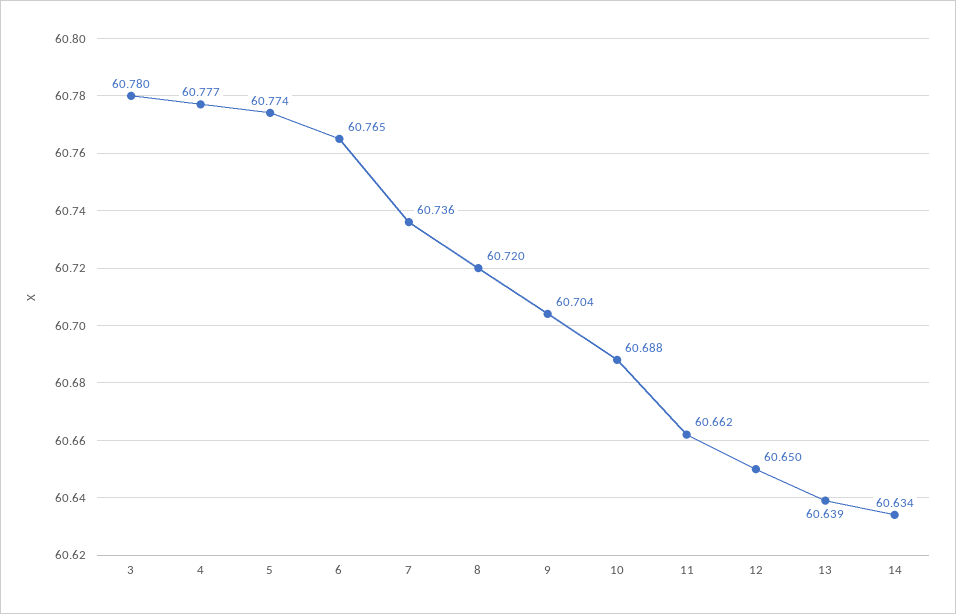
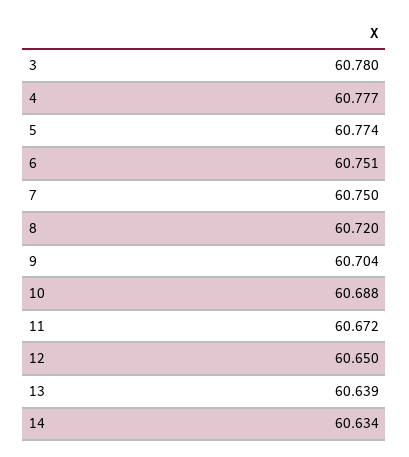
  {
    "3": 60.78,
    "4": 60.777,
    "5": 60.774,
-   "6": 60.765,
+   "6": 60.751,
-   "7": 60.736,
+   "7": 60.75,
    "8": 60.72,
    "9": 60.704,
    "10": 60.688,
-   "11": 60.662,
+   "11": 60.672,
    "12": 60.65,
    "13": 60.639,
    "14": 60.634
  }

